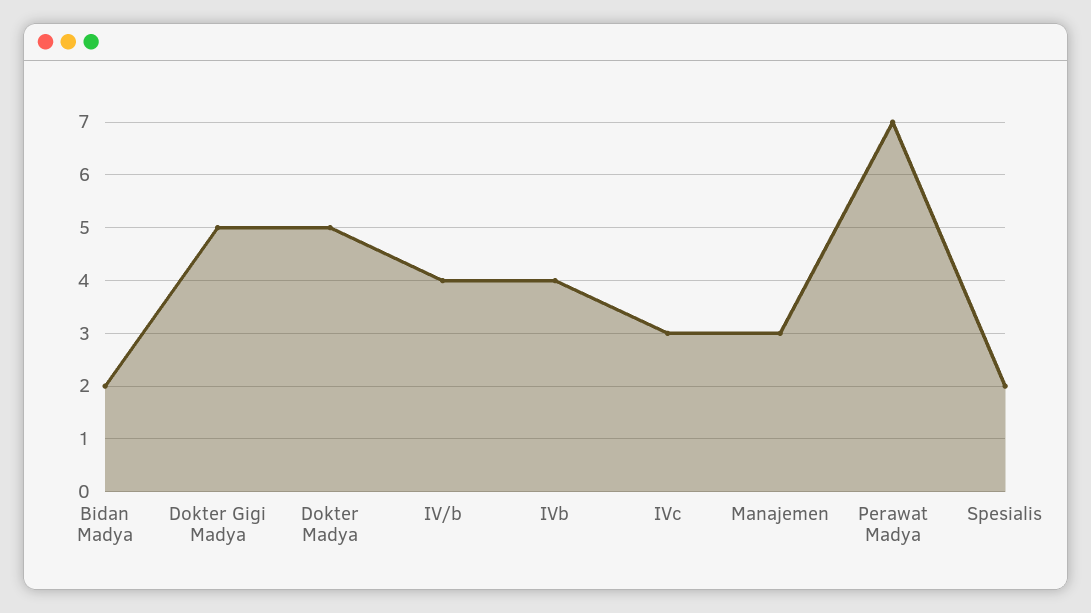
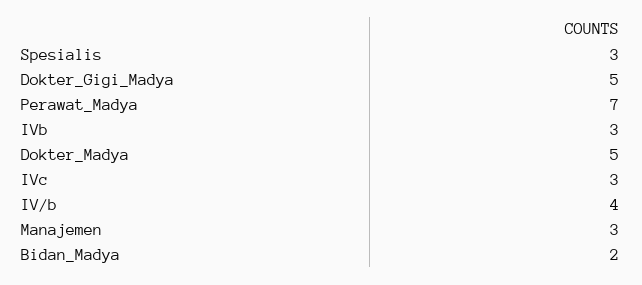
  {
    "Bidan Madya": 2,
    "Dokter Gigi Madya": 5,
    "Dokter Madya": 5,
    "IV/b": 4,
-   "IVb": 4,
+   "IVb": 3,
    "IVc": 3,
    "Manajemen": 3,
    "Perawat Madya": 7,
-   "Spesialis": 2
+   "Spesialis": 3
  }

